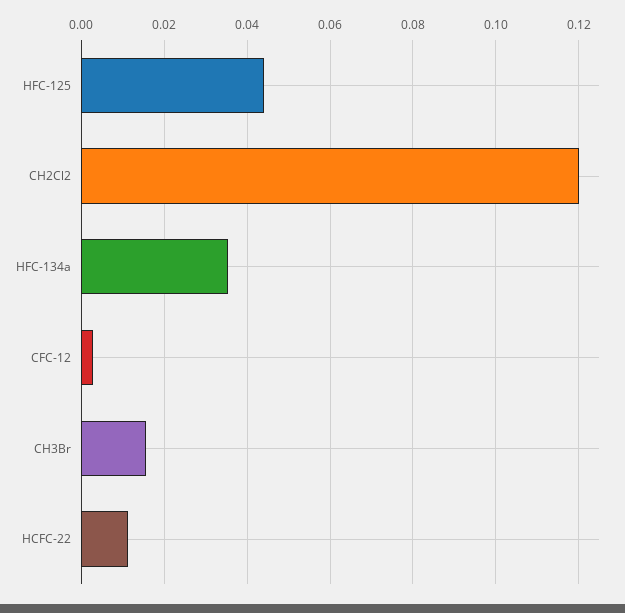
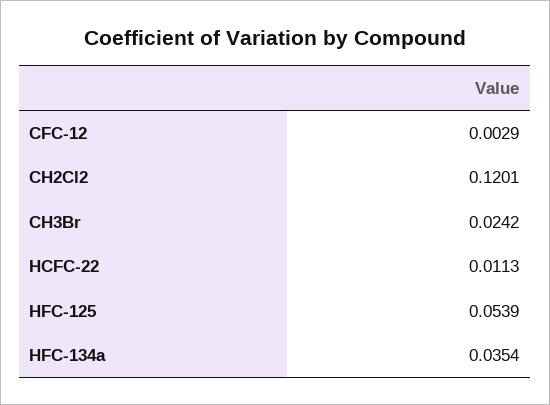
  {
-   "HFC-125": 0.044,
+   "HFC-125": 0.0539,
    "CH2Cl2": 0.1201,
    "HFC-134a": 0.0354,
    "CFC-12": 0.0029,
-   "CH3Br": 0.016,
+   "CH3Br": 0.0242,
    "HCFC-22": 0.0113
  }

